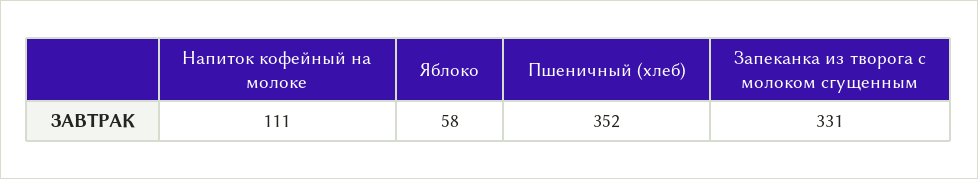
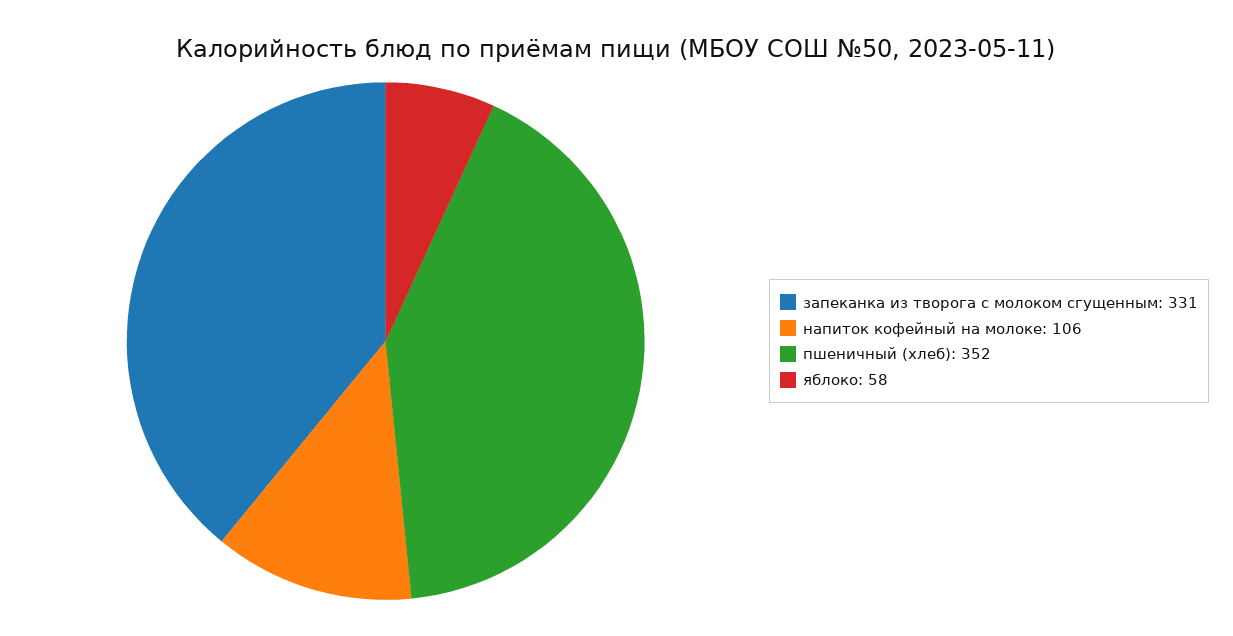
  {
-   "Напиток кофейный на молоке": 111,
+   "Напиток кофейный на молоке": 106,
    "Яблоко": 58,
    "Пшеничный (хлеб)": 352,
    "Запеканка из творога с молоком сгущенным": 331
  }

